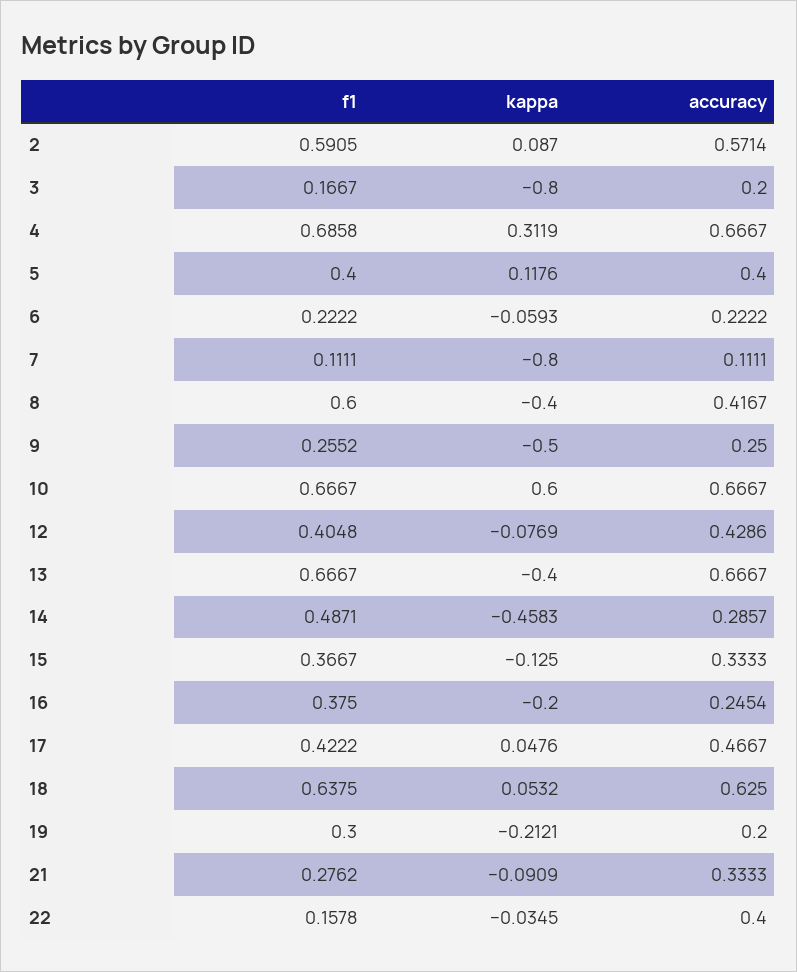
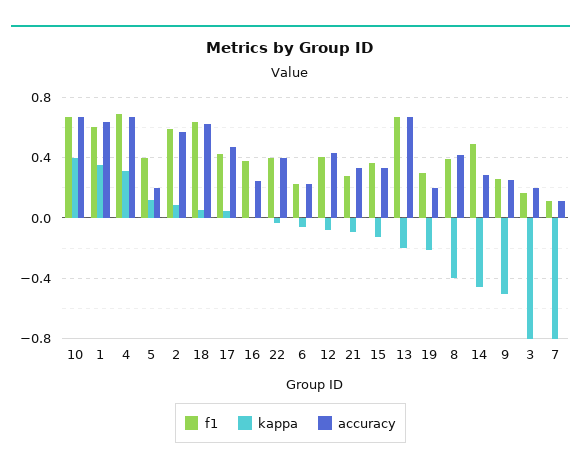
  {
    "f1": {
      "2": 0.5905,
      "3": 0.1667,
      "4": 0.6858,
      "5": 0.4,
      "6": 0.2222,
      "7": 0.1111,
-     "8": 0.6,
+     "8": 0.4,
      "9": 0.2552,
      "10": 0.6667,
      "12": 0.4048,
      "13": 0.6667,
      "14": 0.4871,
      "15": 0.3667,
      "16": 0.375,
      "17": 0.4222,
      "18": 0.6375,
      "19": 0.3,
      "21": 0.2762,
-     "22": 0.1578
+     "22": 0.4,
+     "1": 0.6
    },
    "kappa": {
      "2": 0.087,
      "3": -0.8,
      "4": 0.3119,
      "5": 0.1176,
      "6": -0.0593,
      "7": -0.8,
      "8": -0.4,
      "9": -0.5,
-     "10": 0.6,
+     "10": 0.4,
      "12": -0.0769,
-     "13": -0.4,
+     "13": -0.2,
      "14": -0.4583,
      "15": -0.125,
-     "16": -0.2,
+     "16": 0,
      "17": 0.0476,
      "18": 0.0532,
      "19": -0.2121,
      "21": -0.0909,
-     "22": -0.0345
+     "22": -0.0345,
+     "1": 0.35
    },
    "accuracy": {
      "2": 0.5714,
      "3": 0.2,
      "4": 0.6667,
-     "5": 0.4,
+     "5": 0.2,
      "6": 0.2222,
      "7": 0.1111,
      "8": 0.4167,
      "9": 0.25,
      "10": 0.6667,
      "12": 0.4286,
      "13": 0.6667,
      "14": 0.2857,
      "15": 0.3333,
      "16": 0.2454,
      "17": 0.4667,
      "18": 0.625,
      "19": 0.2,
      "21": 0.3333,
-     "22": 0.4
+     "22": 0.4,
+     "1": 0.65
    }
  }

